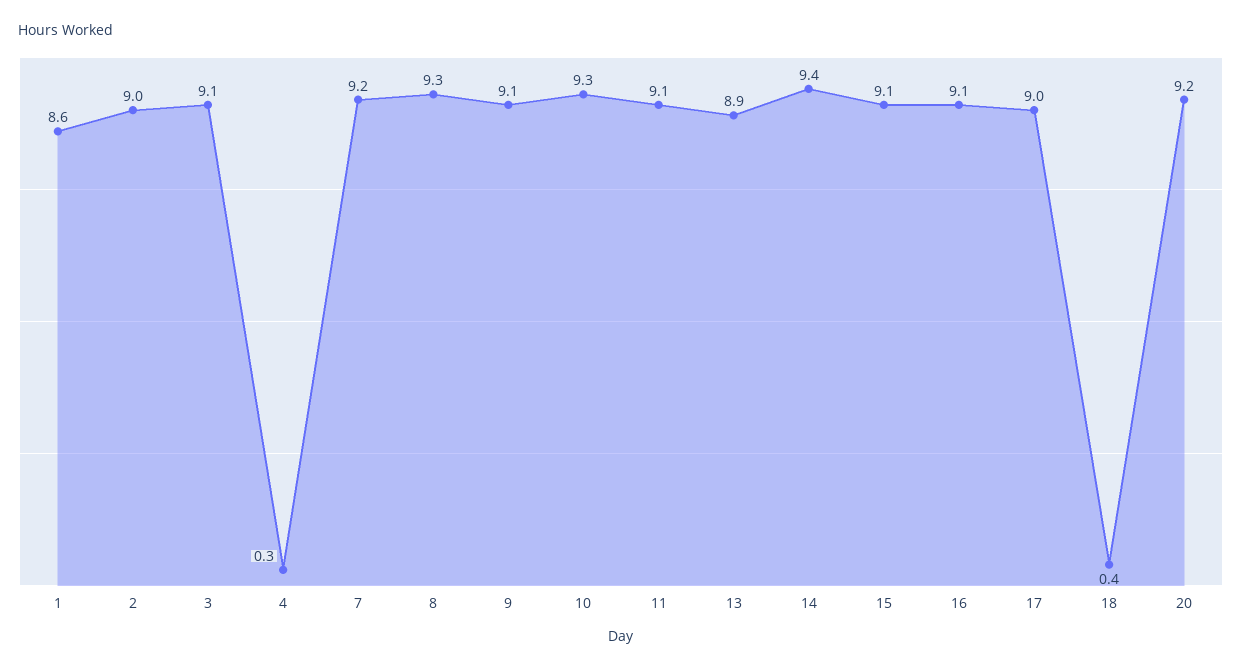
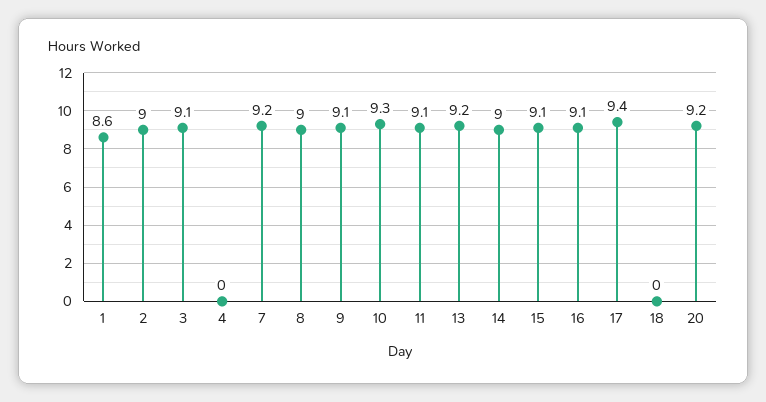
  {
    "1": 8.6,
    "2": 9,
    "3": 9.1,
-   "4": 0.3,
+   "4": 0,
    "7": 9.2,
-   "8": 9.3,
+   "8": 9,
    "9": 9.1,
    "10": 9.3,
    "11": 9.1,
-   "13": 8.9,
+   "13": 9.2,
-   "14": 9.4,
+   "14": 9,
    "15": 9.1,
    "16": 9.1,
-   "17": 9,
+   "17": 9.4,
-   "18": 0.4,
+   "18": 0,
    "20": 9.2
  }

